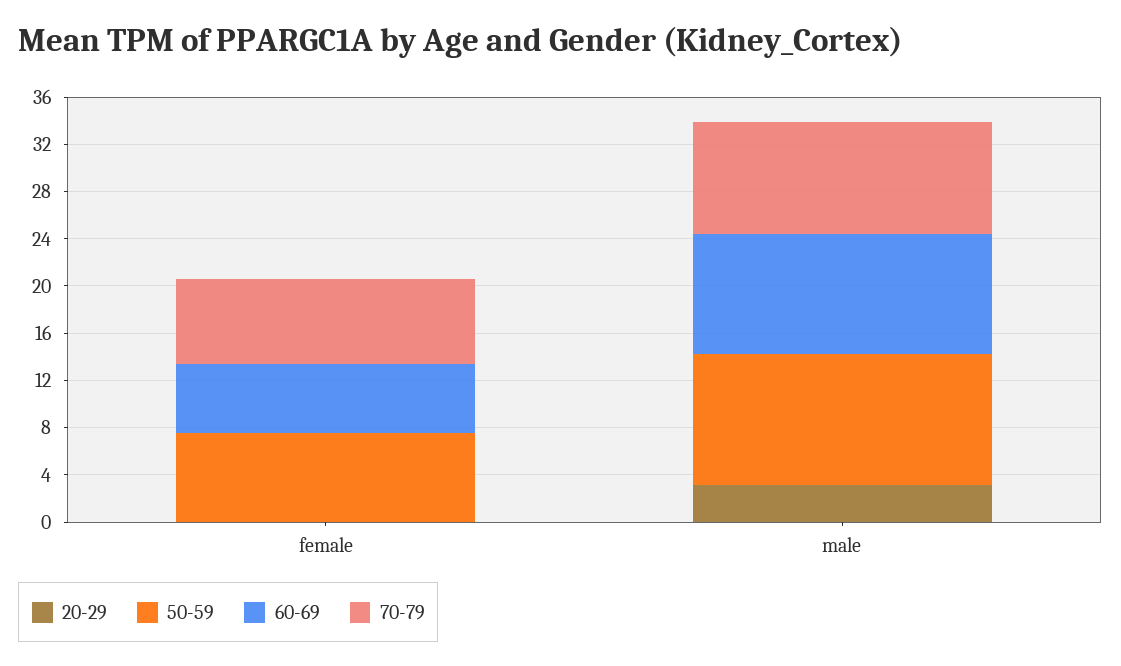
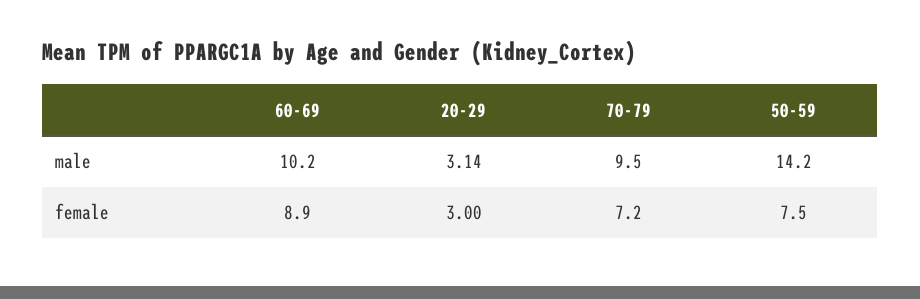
  {
    "20-29": {
-     "female": 0,
+     "female": 3,
      "male": 3.14
    },
    "50-59": {
      "female": 7.5,
-     "male": 11
+     "male": 14.2
    },
    "60-69": {
-     "female": 6,
+     "female": 8.9,
      "male": 10.2
    },
    "70-79": {
      "female": 7.2,
      "male": 9.5
    }
  }

